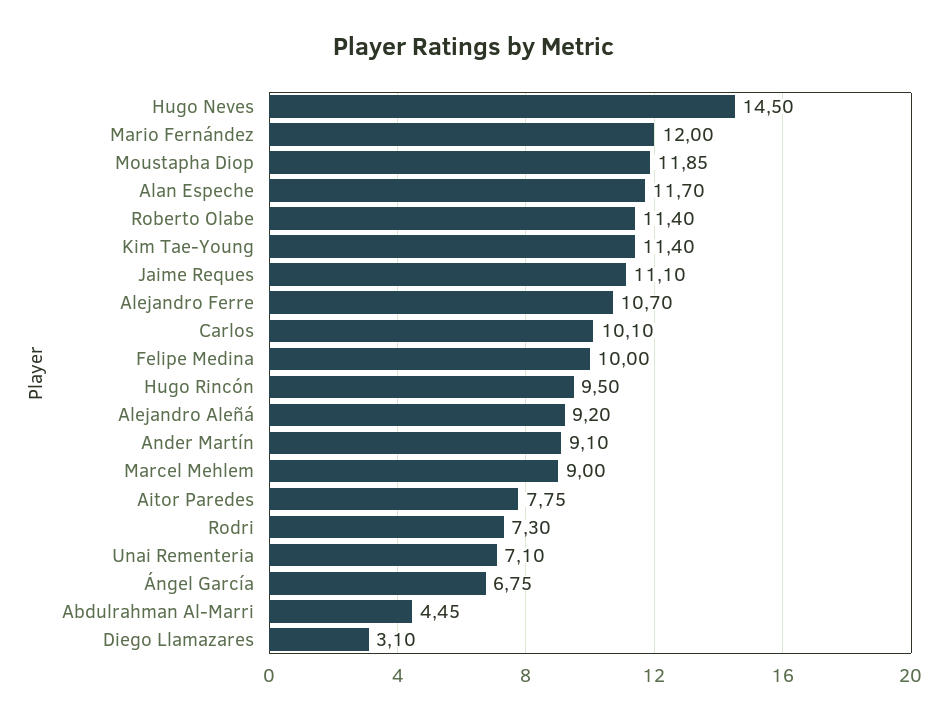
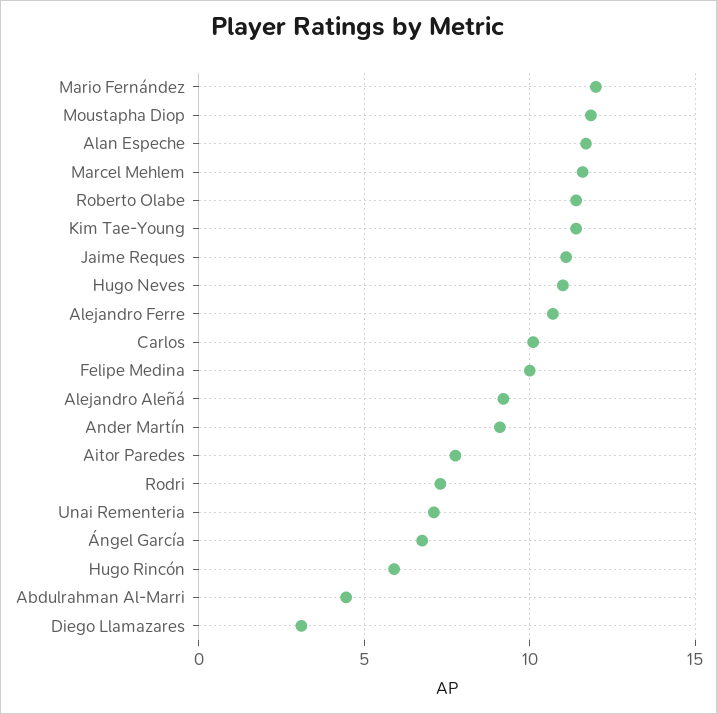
  {
-   "Hugo Neves": 14.5,
+   "Hugo Neves": 11,
    "Mario Fernández": 12,
    "Moustapha Diop": 11.85,
    "Alan Espeche": 11.7,
    "Roberto Olabe": 11.4,
    "Kim Tae-Young": 11.4,
    "Jaime Reques": 11.1,
    "Alejandro Ferre": 10.7,
    "Carlos": 10.1,
    "Felipe Medina": 10,
-   "Hugo Rincón": 9.5,
+   "Hugo Rincón": 6,
    "Alejandro Aleñá": 9.2,
    "Ander Martín": 9.1,
-   "Marcel Mehlem": 9,
+   "Marcel Mehlem": 11.5,
    "Aitor Paredes": 7.75,
    "Rodri": 7.3,
    "Unai Rementeria": 7.1,
    "Ángel García": 6.75,
    "Abdulrahman Al-Marri": 4.45,
    "Diego Llamazares": 3.1
  }

